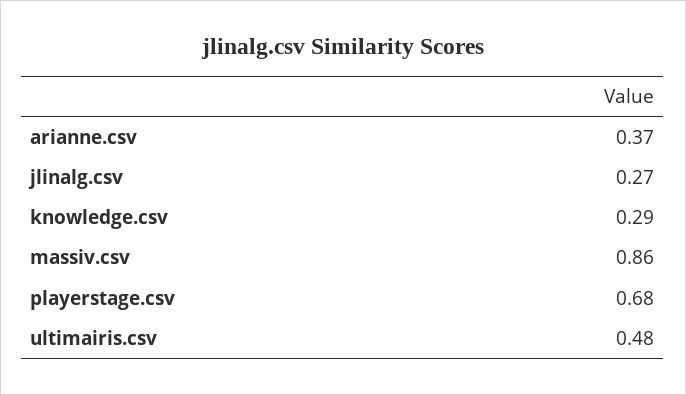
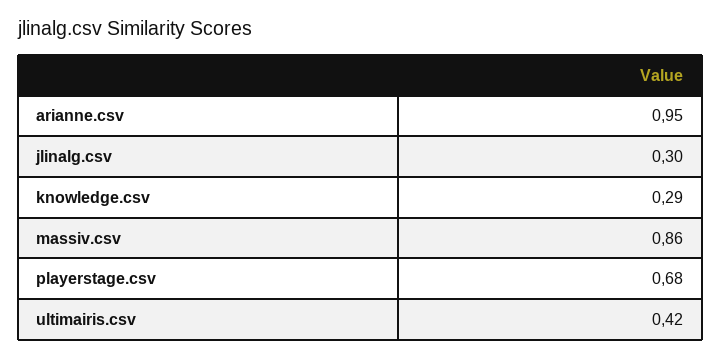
  {
-   "arianne.csv": 0.37,
+   "arianne.csv": 0.95,
-   "jlinalg.csv": 0.27,
+   "jlinalg.csv": 0.3,
    "knowledge.csv": 0.29,
    "massiv.csv": 0.86,
    "playerstage.csv": 0.68,
-   "ultimairis.csv": 0.48
+   "ultimairis.csv": 0.42
  }

